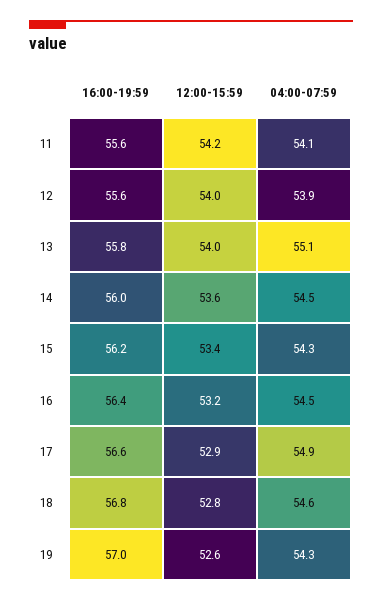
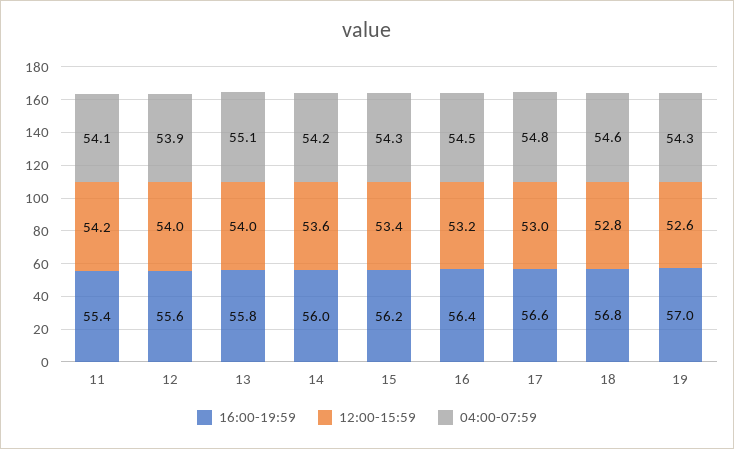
  {
    "16:00-19:59": {
-     "11": 55.6,
+     "11": 55.4,
      "12": 55.6,
      "13": 55.8,
      "14": 56,
      "15": 56.2,
      "16": 56.4,
      "17": 56.6,
      "18": 56.8,
      "19": 57
    },
    "12:00-15:59": {
      "11": 54.2,
      "12": 54,
      "13": 54,
      "14": 53.6,
      "15": 53.4,
      "16": 53.2,
-     "17": 52.9,
+     "17": 53,
      "18": 52.8,
      "19": 52.6
    },
    "04:00-07:59": {
      "11": 54.1,
      "12": 53.9,
      "13": 55.1,
-     "14": 54.5,
+     "14": 54.2,
      "15": 54.3,
      "16": 54.5,
-     "17": 54.9,
+     "17": 54.8,
      "18": 54.6,
      "19": 54.3
    }
  }

